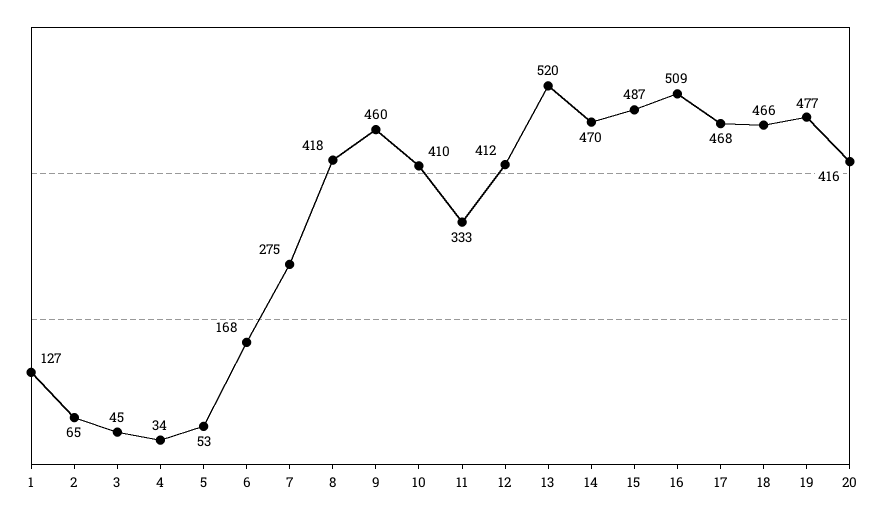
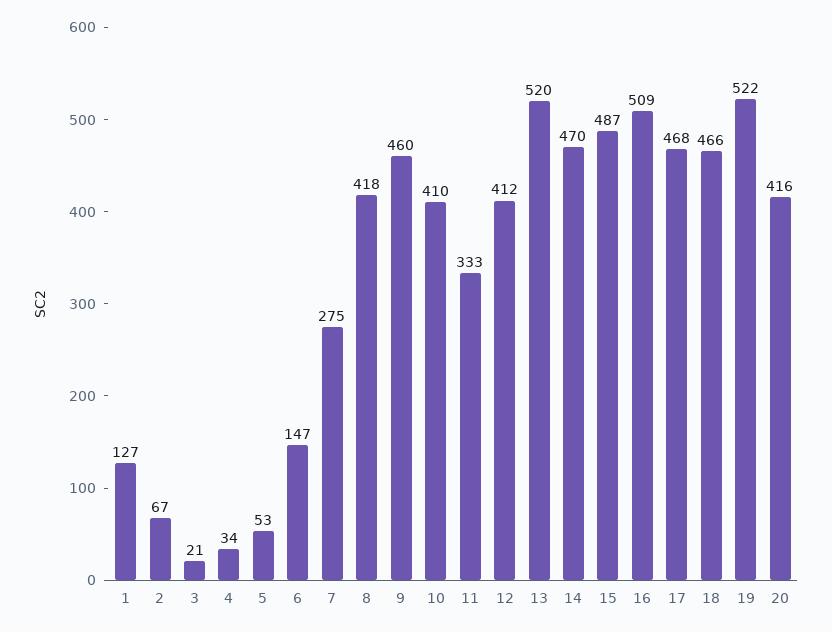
  {
    "1": 127,
-   "2": 65,
+   "2": 67,
-   "3": 45,
+   "3": 21,
    "4": 34,
    "5": 53,
-   "6": 168,
+   "6": 147,
    "7": 275,
    "8": 418,
    "9": 460,
    "10": 410,
    "11": 333,
    "12": 412,
    "13": 520,
    "14": 470,
    "15": 487,
    "16": 509,
    "17": 468,
    "18": 466,
-   "19": 477,
+   "19": 522,
    "20": 416
  }

